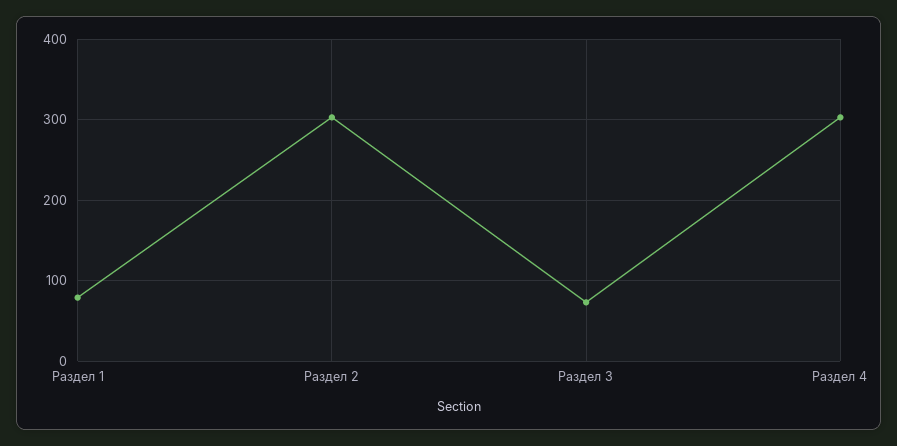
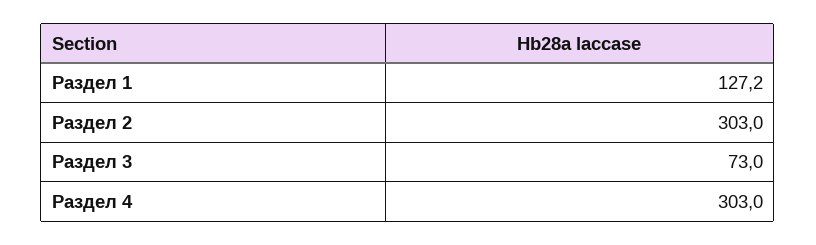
  {
-   "Раздел 1": 80,
+   "Раздел 1": 127.2,
    "Раздел 2": 303,
    "Раздел 3": 73,
    "Раздел 4": 303
  }

